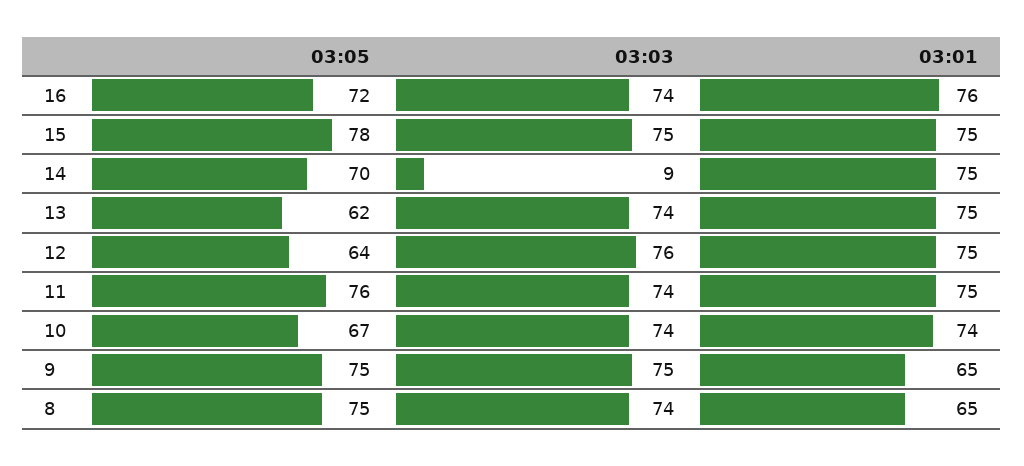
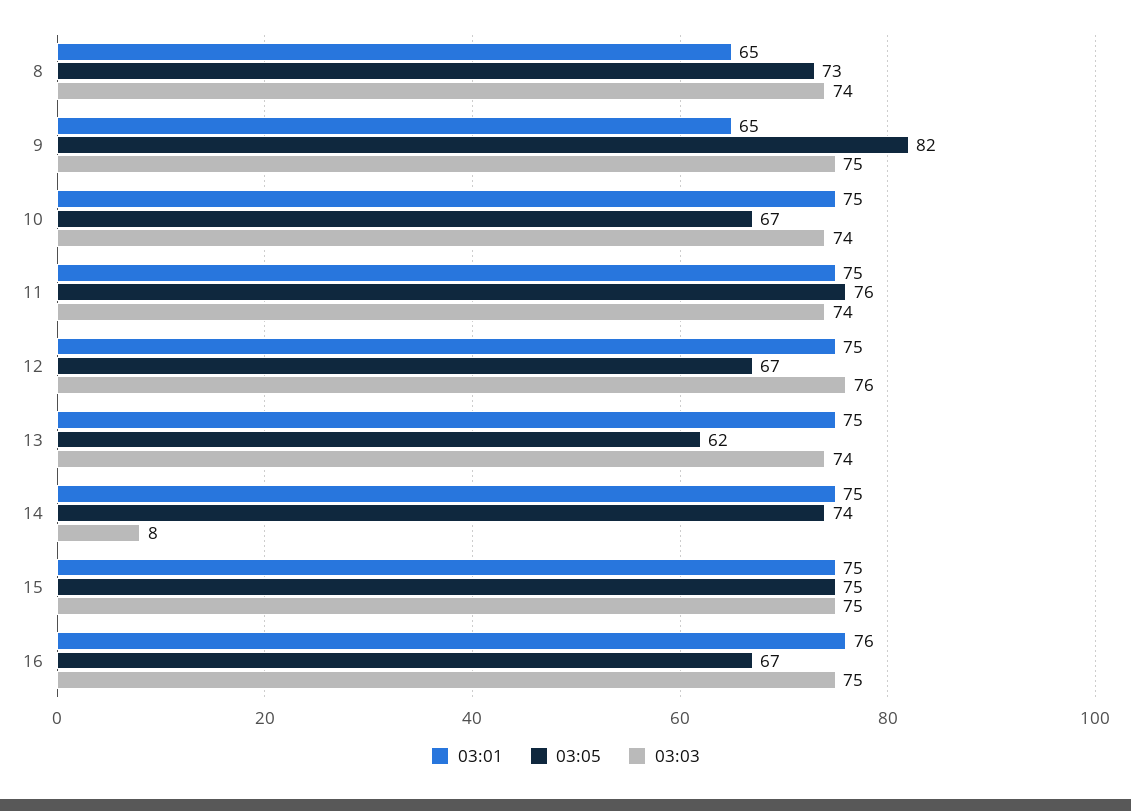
  {
    "03:05": {
-     "16": 72,
+     "16": 67,
-     "15": 78,
+     "15": 75,
-     "14": 70,
+     "14": 74,
      "13": 62,
-     "12": 64,
+     "12": 67,
      "11": 76,
      "10": 67,
-     "9": 75,
+     "9": 82,
-     "8": 75
+     "8": 73
    },
    "03:03": {
-     "16": 74,
+     "16": 75,
      "15": 75,
-     "14": 9,
+     "14": 8,
      "13": 74,
      "12": 76,
      "11": 74,
      "10": 74,
      "9": 75,
      "8": 74
    },
    "03:01": {
      "16": 76,
      "15": 75,
      "14": 75,
      "13": 75,
      "12": 75,
      "11": 75,
-     "10": 74,
+     "10": 75,
      "9": 65,
      "8": 65
    }
  }

